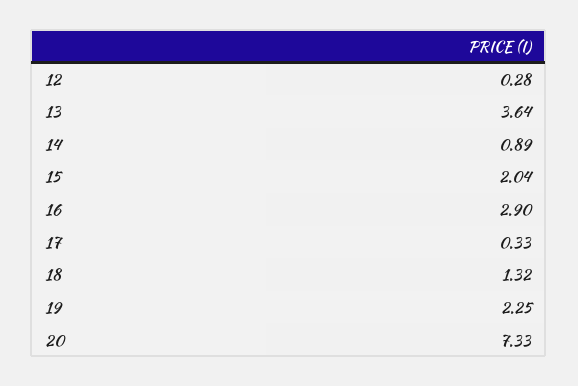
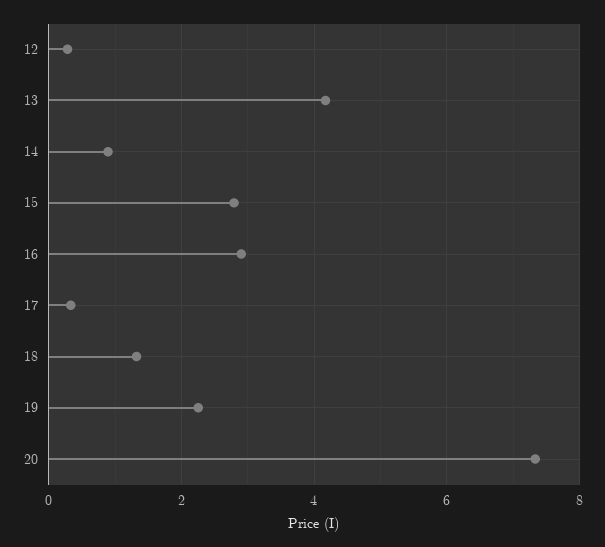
  {
    "12": 0.28,
-   "13": 3.64,
+   "13": 4.2,
    "14": 0.89,
-   "15": 2.04,
+   "15": 2.8,
    "16": 2.9,
    "17": 0.33,
    "18": 1.32,
    "19": 2.25,
    "20": 7.33
  }

